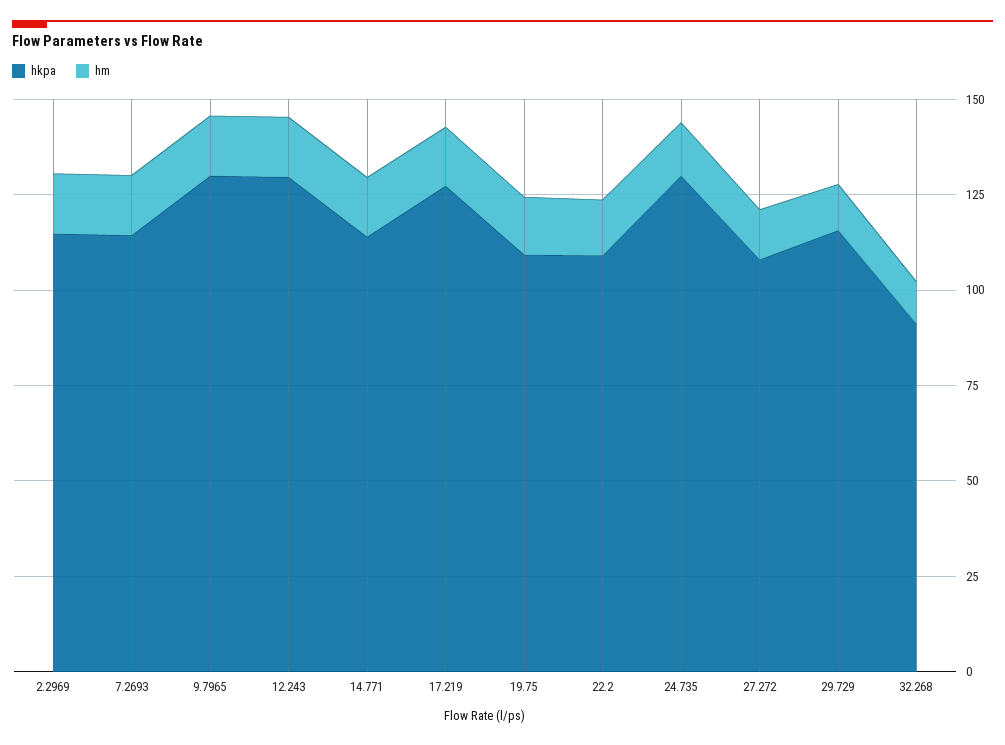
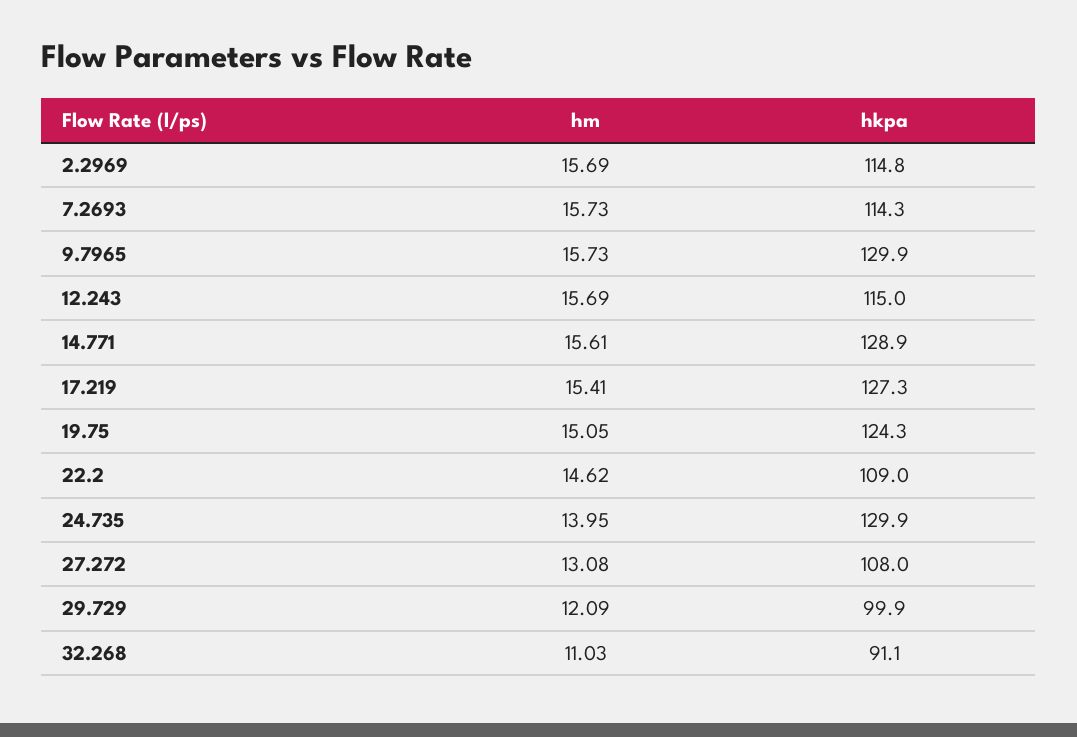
  {
    "hkpa": {
      "2.2969": 114.8,
      "7.2693": 114.3,
      "9.7965": 129.9,
-     "12.243": 130,
+     "12.243": 115,
-     "14.771": 115,
+     "14.771": 128.9,
      "17.219": 127.3,
-     "19.75": 110,
+     "19.75": 124.3,
      "22.2": 109,
      "24.735": 129.9,
      "27.272": 108,
-     "29.729": 115,
+     "29.729": 99.9,
      "32.268": 91.1
    },
    "hm": {
      "2.2969": 15.69,
      "7.2693": 15.73,
      "9.7965": 15.73,
      "12.243": 15.69,
      "14.771": 15.61,
      "17.219": 15.41,
      "19.75": 15.05,
      "22.2": 14.62,
      "24.735": 13.95,
      "27.272": 13.08,
      "29.729": 12.09,
      "32.268": 11.03
    }
  }

